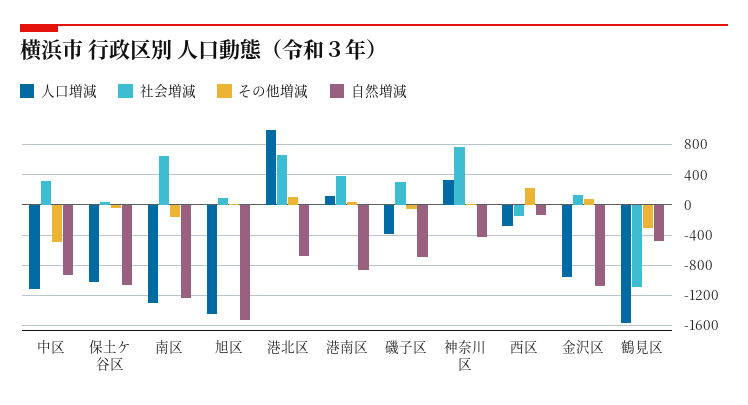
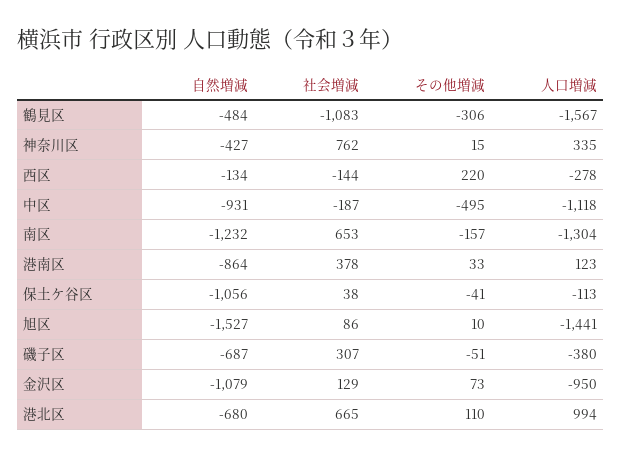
  {
    "人口増減": {
      "中区": -1118,
-     "保土ケ谷区": -1000,
+     "保土ケ谷区": -113,
      "南区": -1304,
      "旭区": -1441,
      "港北区": 994,
      "港南区": 123,
      "磯子区": -380,
      "神奈川区": 335,
      "西区": -278,
      "金沢区": -950,
      "鶴見区": -1567
    },
    "社会増減": {
-     "中区": 300,
+     "中区": -187,
      "保土ケ谷区": 38,
      "南区": 653,
      "旭区": 86,
      "港北区": 665,
      "港南区": 378,
      "磯子区": 307,
      "神奈川区": 762,
      "西区": -144,
      "金沢区": 129,
      "鶴見区": -1083
    },
    "その他増減": {
      "中区": -495,
      "保土ケ谷区": -41,
      "南区": -157,
      "旭区": 10,
      "港北区": 110,
      "港南区": 33,
      "磯子区": -51,
      "神奈川区": 15,
      "西区": 220,
      "金沢区": 73,
      "鶴見区": -306
    },
    "自然増減": {
      "中区": -931,
      "保土ケ谷区": -1056,
      "南区": -1232,
      "旭区": -1527,
      "港北区": -680,
      "港南区": -864,
      "磯子区": -687,
      "神奈川区": -427,
      "西区": -134,
      "金沢区": -1079,
      "鶴見区": -484
    }
  }

